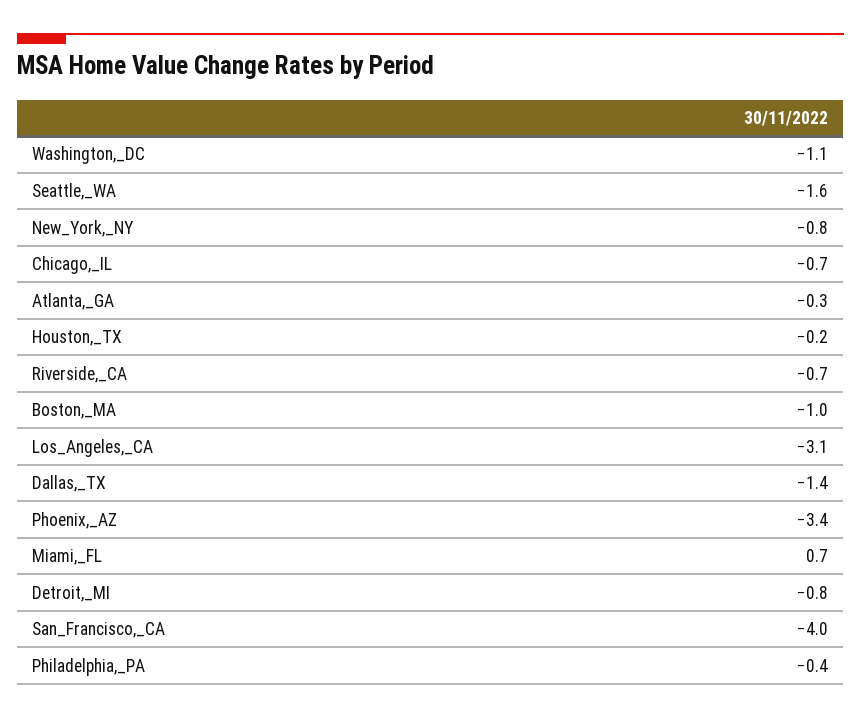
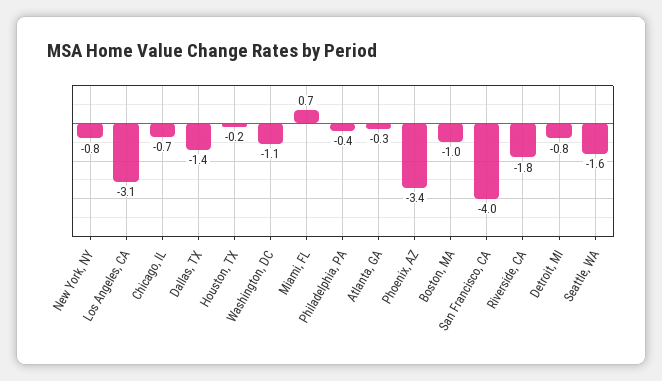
  {
    "Washington,_DC": -1.1,
    "Seattle,_WA": -1.6,
    "New_York,_NY": -0.8,
    "Chicago,_IL": -0.7,
    "Atlanta,_GA": -0.3,
    "Houston,_TX": -0.2,
-   "Riverside,_CA": -0.7,
+   "Riverside,_CA": -1.8,
    "Boston,_MA": -1,
    "Los_Angeles,_CA": -3.1,
    "Dallas,_TX": -1.4,
    "Phoenix,_AZ": -3.4,
    "Miami,_FL": 0.7,
    "Detroit,_MI": -0.8,
    "San_Francisco,_CA": -4,
    "Philadelphia,_PA": -0.4
  }

